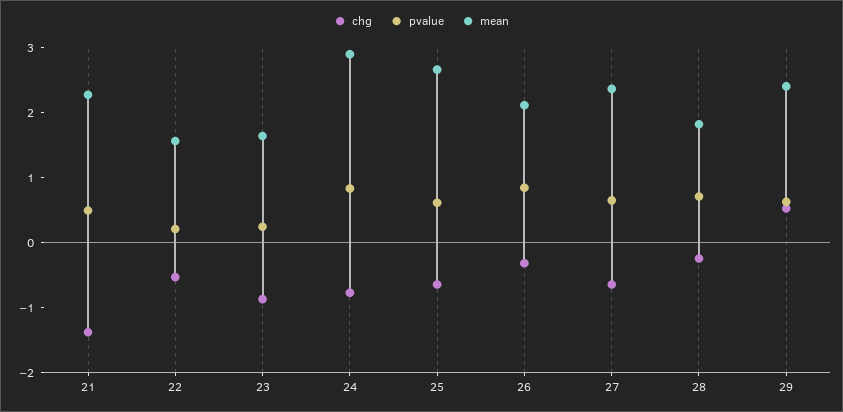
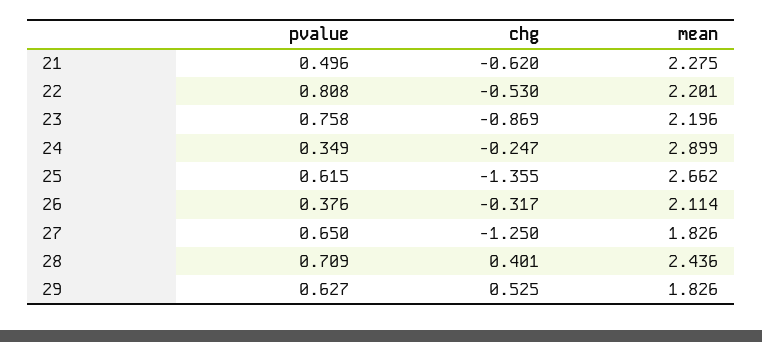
  {
    "chg": {
-     "21": -1.4,
+     "21": -0.62,
      "22": -0.53,
      "23": -0.869,
-     "24": -0.8,
+     "24": -0.247,
-     "25": -0.6,
+     "25": -1.355,
      "26": -0.317,
-     "27": -0.6,
+     "27": -1.25,
-     "28": -0.2,
+     "28": 0.401,
      "29": 0.525
    },
    "pvalue": {
      "21": 0.496,
-     "22": 0.2,
+     "22": 0.808,
-     "23": 0.2,
+     "23": 0.758,
-     "24": 0.8,
+     "24": 0.349,
      "25": 0.615,
-     "26": 0.8,
+     "26": 0.376,
      "27": 0.65,
      "28": 0.709,
      "29": 0.627
    },
    "mean": {
      "21": 2.275,
-     "22": 1.6,
+     "22": 2.201,
-     "23": 1.6,
+     "23": 2.196,
      "24": 2.899,
      "25": 2.662,
      "26": 2.114,
-     "27": 2.4,
+     "27": 1.826,
-     "28": 1.8,
+     "28": 2.436,
-     "29": 2.4
+     "29": 1.826
    }
  }

